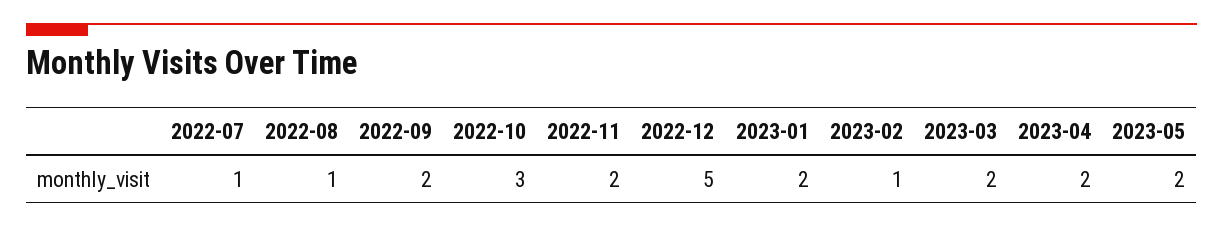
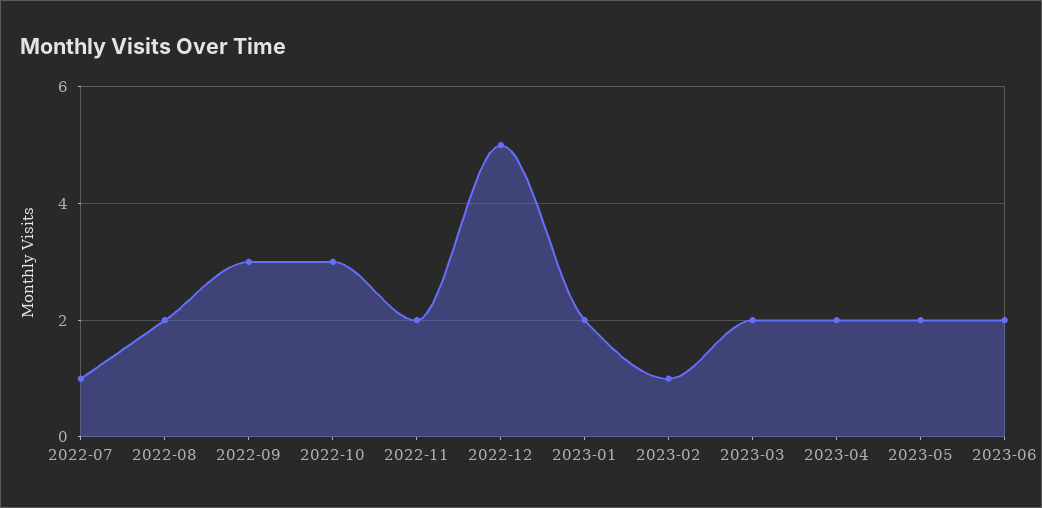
  {
    "2022-07": 1,
-   "2022-08": 1,
+   "2022-08": 2,
-   "2022-09": 2,
+   "2022-09": 3,
    "2022-10": 3,
    "2022-11": 2,
    "2022-12": 5,
    "2023-01": 2,
    "2023-02": 1,
    "2023-03": 2,
    "2023-04": 2,
-   "2023-05": 2
+   "2023-05": 2,
+   "2023-06": 2
  }

